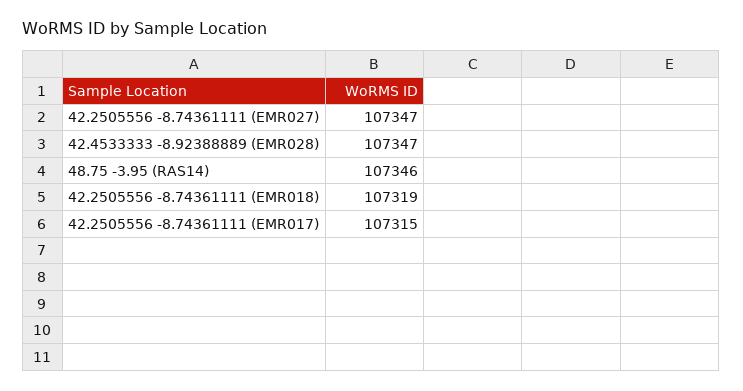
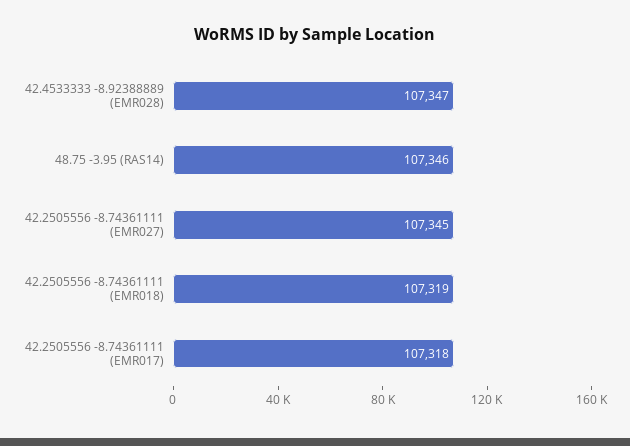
  {
-   "42.2505556 -8.74361111 (EMR027)": 107347,
+   "42.2505556 -8.74361111 (EMR027)": 107345,
    "42.4533333 -8.92388889 (EMR028)": 107347,
    "48.75 -3.95 (RAS14)": 107346,
    "42.2505556 -8.74361111 (EMR018)": 107319,
-   "42.2505556 -8.74361111 (EMR017)": 107315
+   "42.2505556 -8.74361111 (EMR017)": 107318
  }

